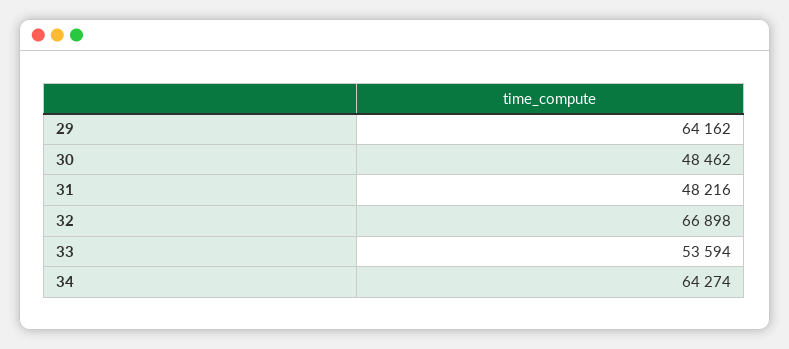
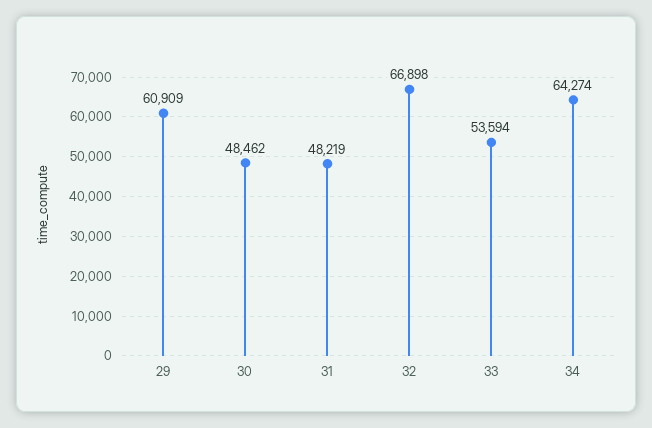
  {
-   "29": 64162,
+   "29": 60909,
    "30": 48462,
-   "31": 48216,
+   "31": 48219,
    "32": 66898,
    "33": 53594,
    "34": 64274
  }

